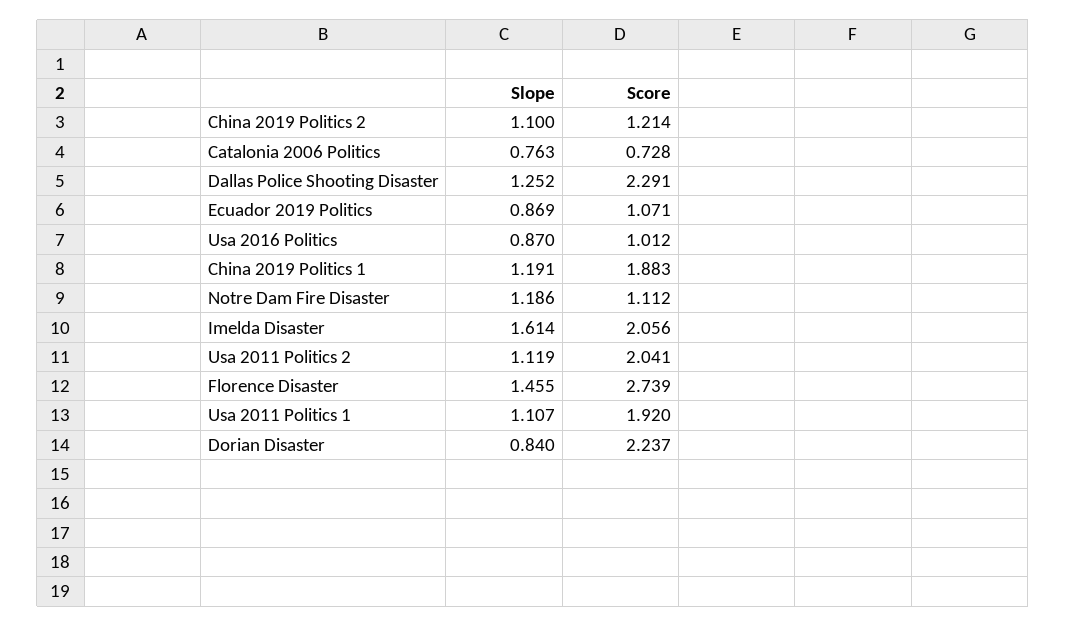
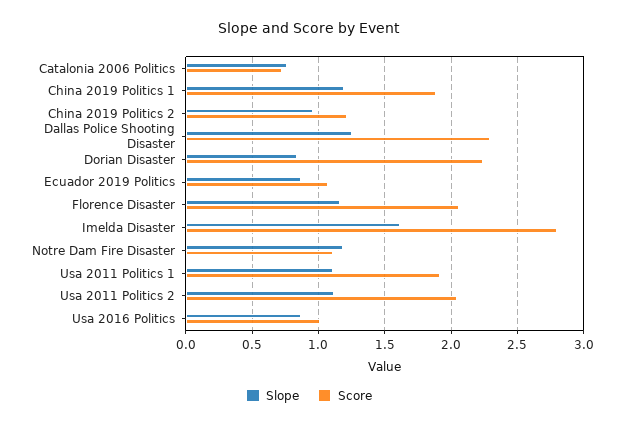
  {
    "Slope": {
-     "China 2019 Politics 2": 1.1,
+     "China 2019 Politics 2": 0.95,
      "Catalonia 2006 Politics": 0.763,
      "Dallas Police Shooting Disaster": 1.252,
      "Ecuador 2019 Politics": 0.869,
      "Usa 2016 Politics": 0.87,
      "China 2019 Politics 1": 1.191,
      "Notre Dam Fire Disaster": 1.186,
      "Imelda Disaster": 1.614,
      "Usa 2011 Politics 2": 1.119,
-     "Florence Disaster": 1.455,
+     "Florence Disaster": 1.15,
      "Usa 2011 Politics 1": 1.107,
      "Dorian Disaster": 0.84
    },
    "Score": {
      "China 2019 Politics 2": 1.214,
      "Catalonia 2006 Politics": 0.728,
      "Dallas Police Shooting Disaster": 2.291,
      "Ecuador 2019 Politics": 1.071,
      "Usa 2016 Politics": 1.012,
      "China 2019 Politics 1": 1.883,
      "Notre Dam Fire Disaster": 1.112,
-     "Imelda Disaster": 2.056,
+     "Imelda Disaster": 2.8,
      "Usa 2011 Politics 2": 2.041,
-     "Florence Disaster": 2.739,
+     "Florence Disaster": 2.05,
      "Usa 2011 Politics 1": 1.92,
      "Dorian Disaster": 2.237
    }
  }

